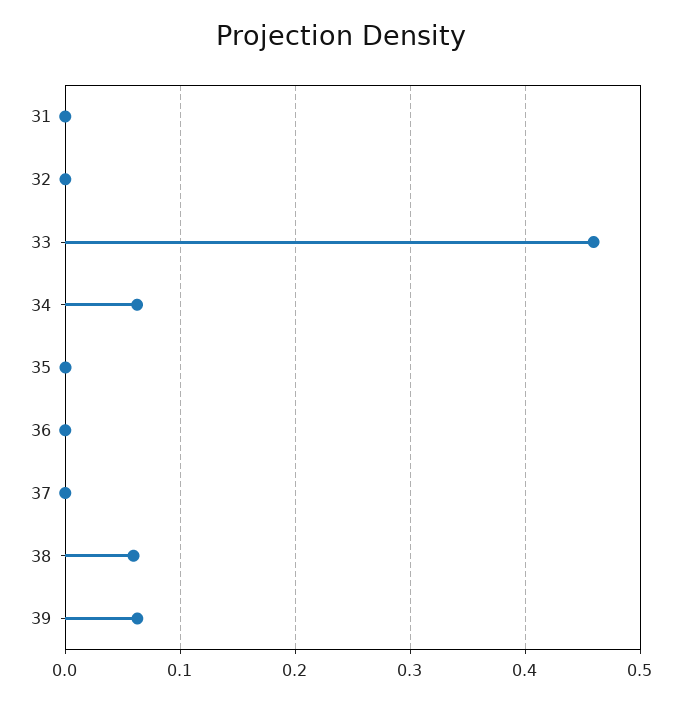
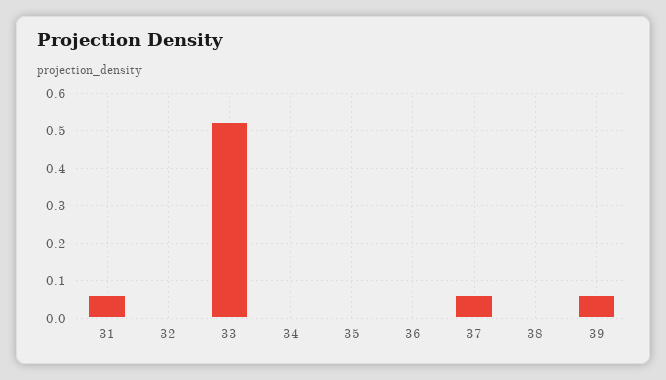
  {
-   "31": 0,
+   "31": 0.06,
    "32": 0,
-   "33": 0.46,
+   "33": 0.52,
-   "34": 0.06,
+   "34": 0,
    "35": 0,
    "36": 0,
-   "37": 0,
+   "37": 0.06,
-   "38": 0.06,
+   "38": 0,
    "39": 0.06
  }

